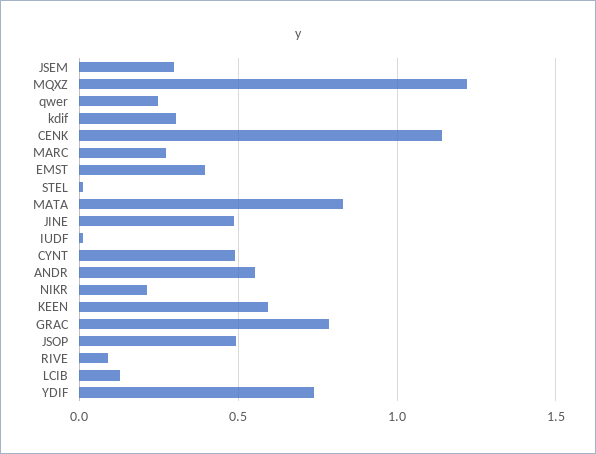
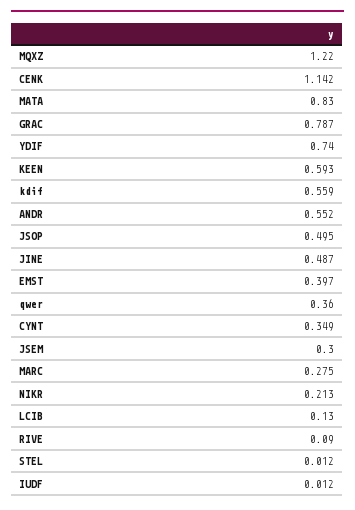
  {
    "JSEM": 0.3,
    "MQXZ": 1.22,
-   "qwer": 0.25,
+   "qwer": 0.36,
-   "kdif": 0.3,
+   "kdif": 0.559,
    "CENK": 1.142,
    "MARC": 0.275,
    "EMST": 0.397,
    "STEL": 0.012,
    "MATA": 0.83,
    "JINE": 0.487,
    "IUDF": 0.012,
-   "CYNT": 0.5,
+   "CYNT": 0.349,
    "ANDR": 0.552,
    "NIKR": 0.213,
    "KEEN": 0.593,
    "GRAC": 0.787,
    "JSOP": 0.495,
    "RIVE": 0.09,
    "LCIB": 0.13,
    "YDIF": 0.74
  }

